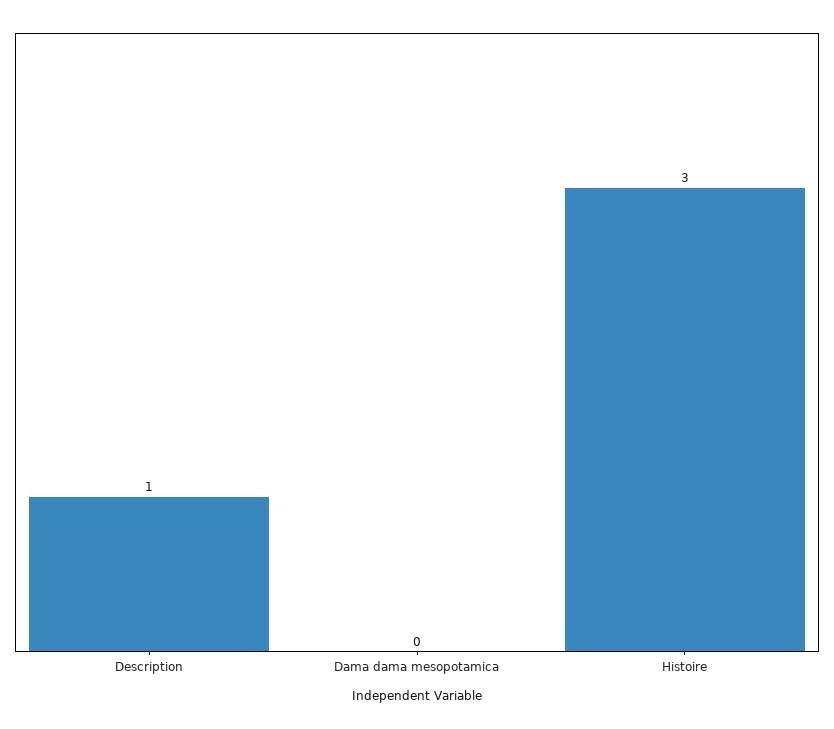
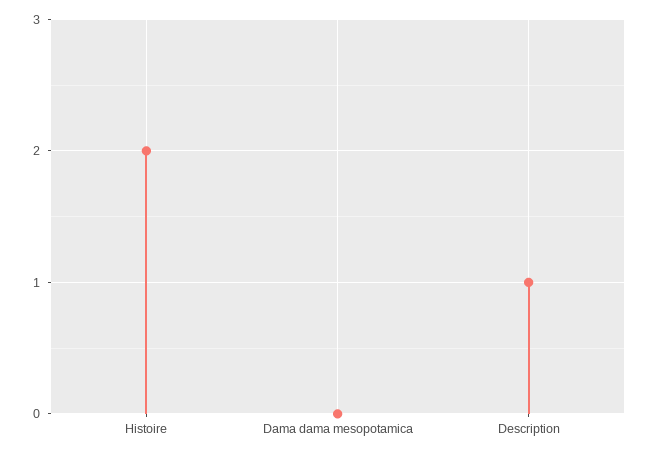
  {
    "Description": 1,
    "Dama dama mesopotamica": 0,
-   "Histoire": 3
+   "Histoire": 2
  }

